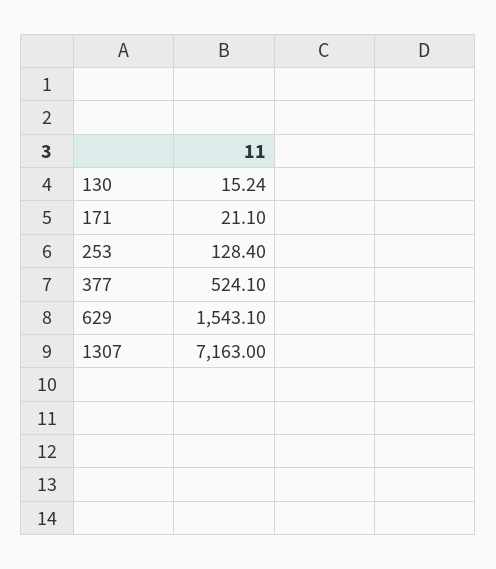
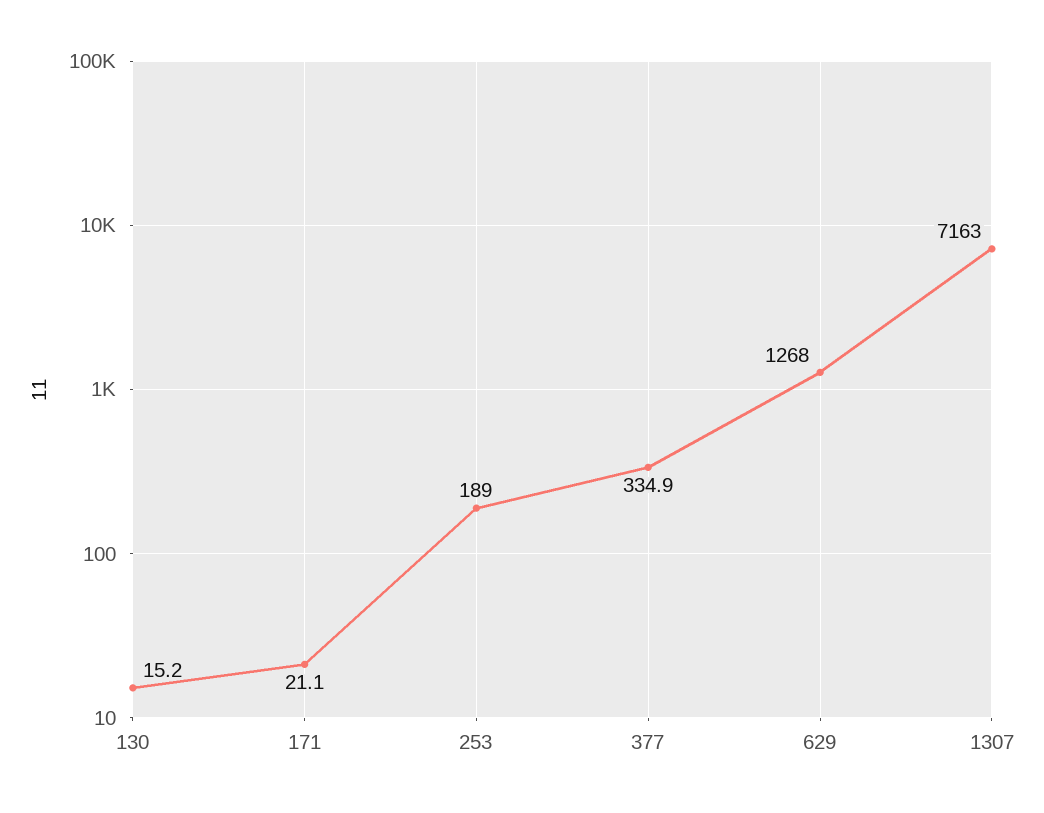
  {
    "130": 15.24,
    "171": 21.1,
-   "253": 128.4,
+   "253": 189,
-   "377": 524.1,
+   "377": 334.9,
-   "629": 1543.1,
+   "629": 1268,
    "1307": 7163
  }

